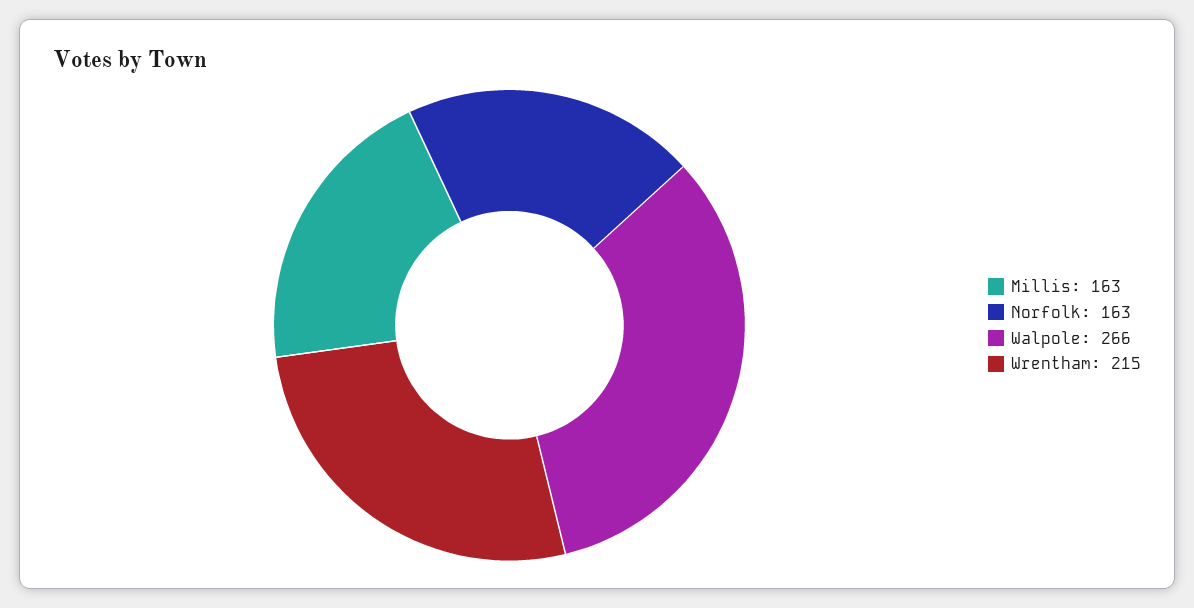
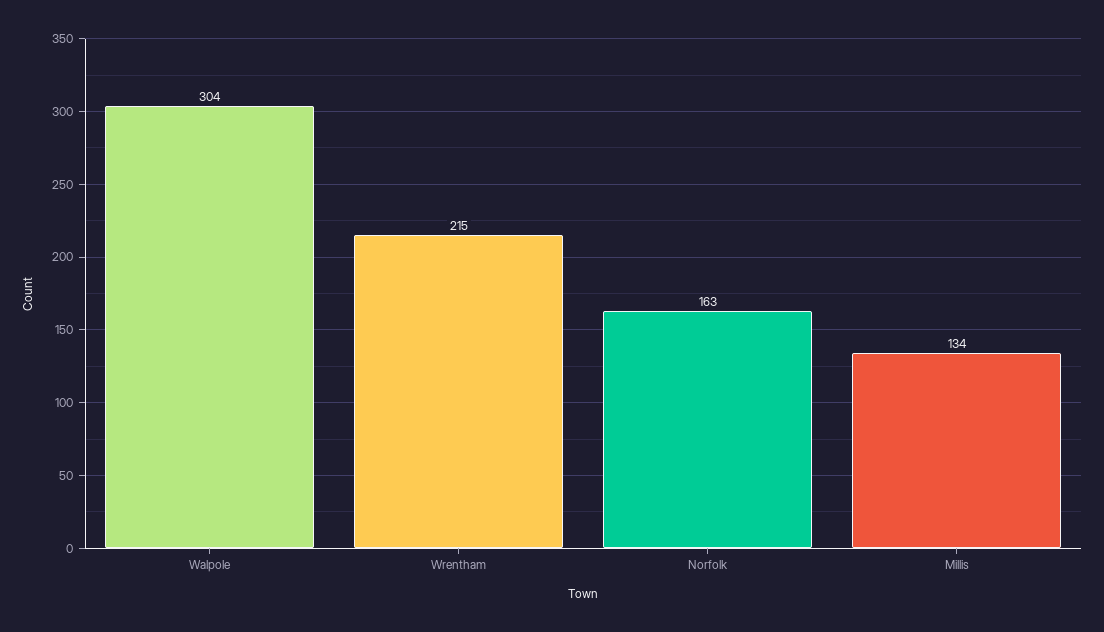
  {
-   "Millis": 163,
+   "Millis": 134,
    "Norfolk": 163,
-   "Walpole": 266,
+   "Walpole": 304,
    "Wrentham": 215
  }

